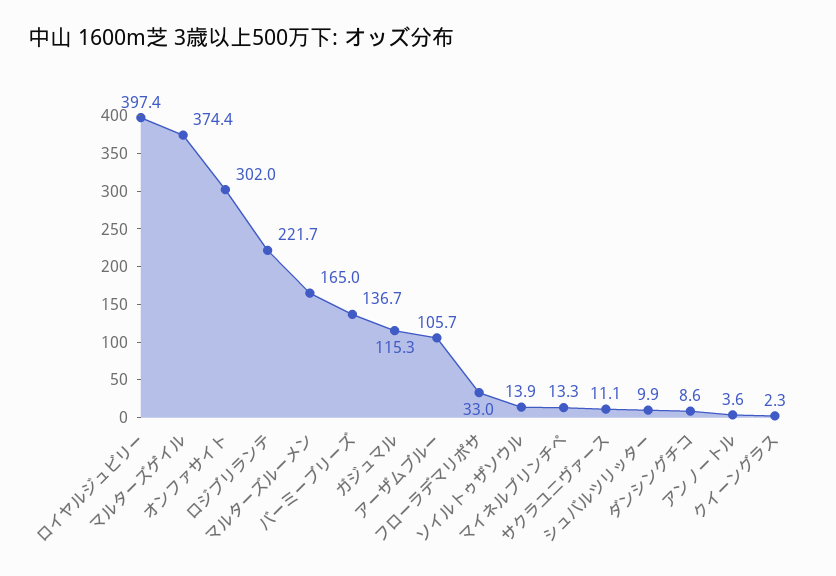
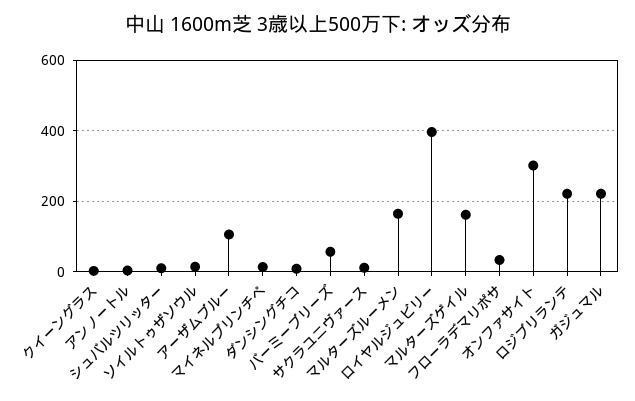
  {
    "ロイヤルジュビリー": 397.4,
-   "マルターズゲイル": 374.4,
+   "マルターズゲイル": 160,
    "オンファサイト": 302,
    "ロジブリランテ": 221.7,
    "マルターズルーメン": 165,
-   "バーミーブリーズ": 136.7,
+   "バーミーブリーズ": 60,
-   "ガジュマル": 115.3,
+   "ガジュマル": 220,
    "アーザムブルー": 105.7,
    "フローラデマリポサ": 33,
    "ソイルトゥザソウル": 13.9,
    "マイネルプリンチペ": 13.3,
    "サクラユニヴァース": 11.1,
    "シュバルツリッター": 9.9,
    "ダンシングチコ": 8.6,
    "アンノートル": 3.6,
    "クイーングラス": 2.3
  }

